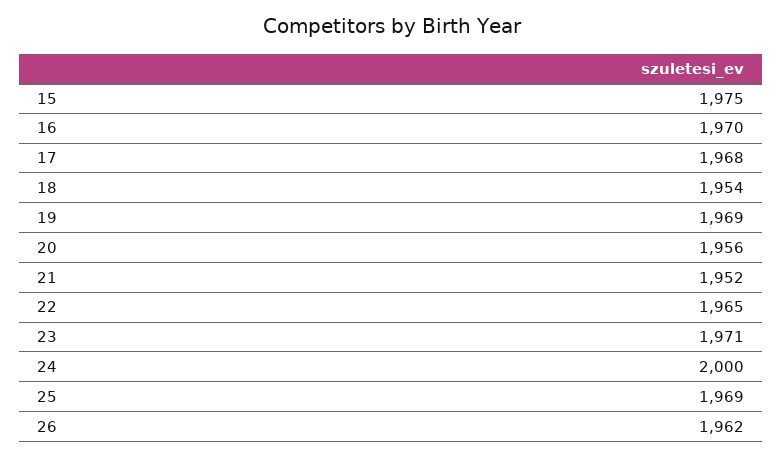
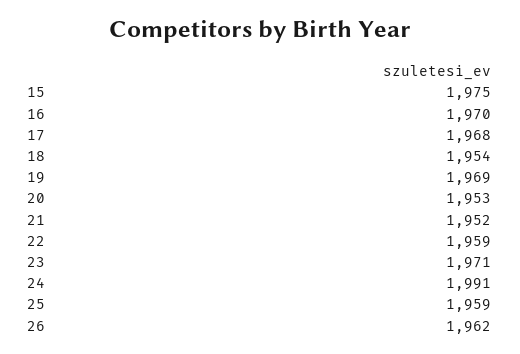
  {
    "15": 1975,
    "16": 1970,
    "17": 1968,
    "18": 1954,
    "19": 1969,
-   "20": 1956,
+   "20": 1953,
    "21": 1952,
-   "22": 1965,
+   "22": 1959,
    "23": 1971,
-   "24": 2000,
+   "24": 1991,
-   "25": 1969,
+   "25": 1959,
    "26": 1962
  }

